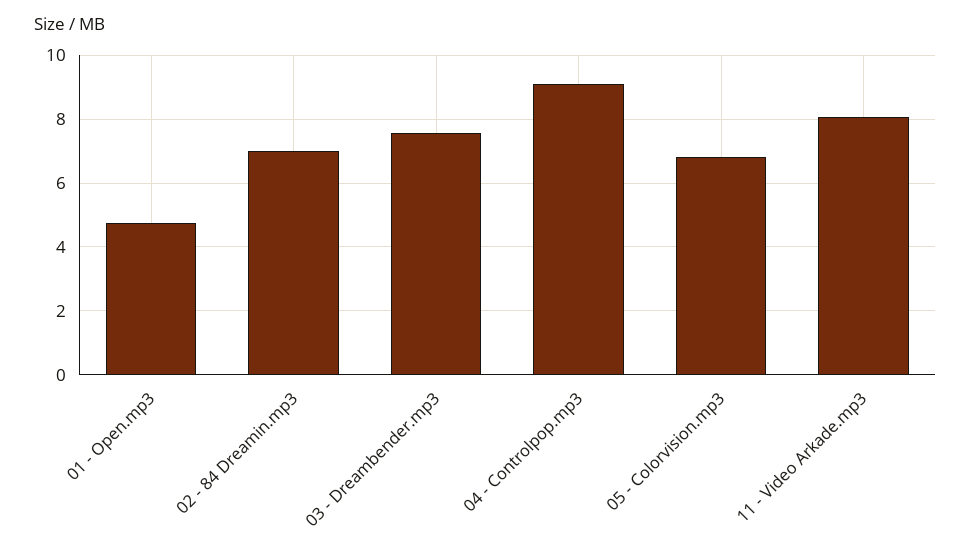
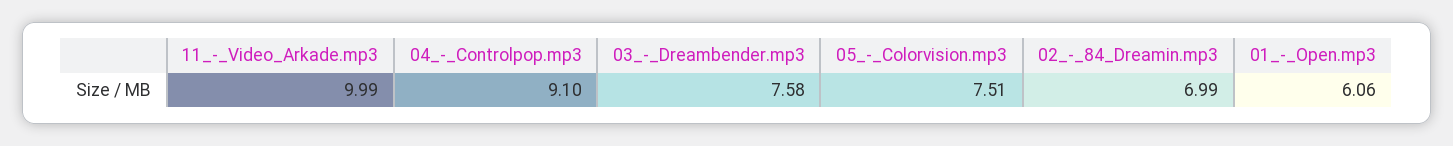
  {
-   "01 - Open.mp3": 4.8,
+   "01 - Open.mp3": 6.06,
    "02 - 84 Dreamin.mp3": 6.99,
    "03 - Dreambender.mp3": 7.58,
    "04 - Controlpop.mp3": 9.1,
-   "05 - Colorvision.mp3": 6.8,
+   "05 - Colorvision.mp3": 7.51,
-   "11 - Video Arkade.mp3": 8
+   "11 - Video Arkade.mp3": 9.99
  }

